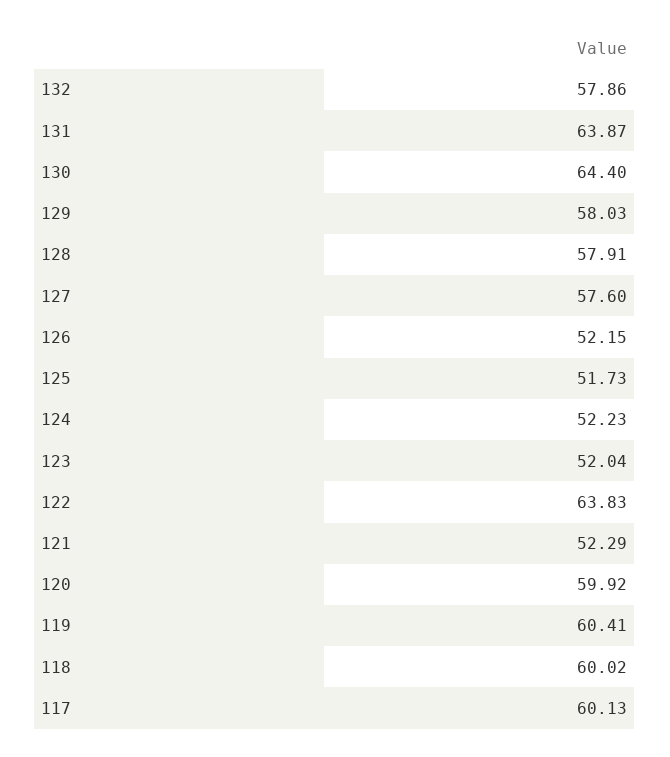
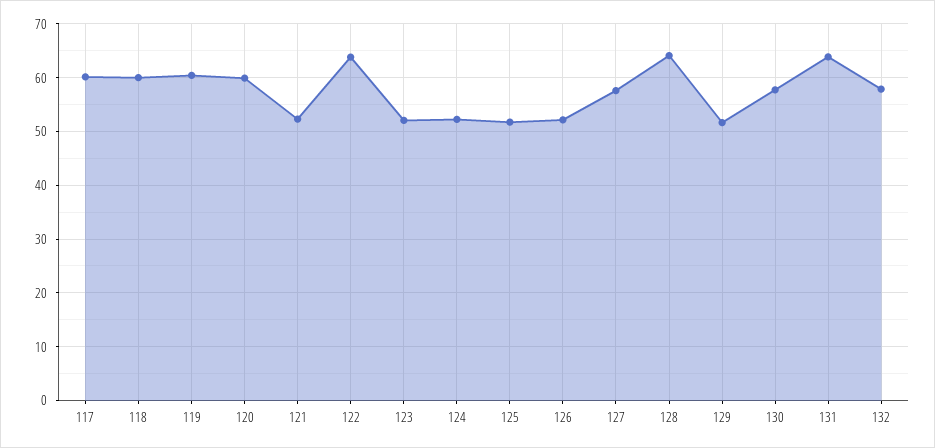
  {
    "132": 57.86,
    "131": 63.87,
-   "130": 64.4,
+   "130": 58,
-   "129": 58.03,
+   "129": 52,
-   "128": 57.91,
+   "128": 64,
    "127": 57.6,
    "126": 52.15,
    "125": 51.73,
    "124": 52.23,
    "123": 52.04,
    "122": 63.83,
    "121": 52.29,
    "120": 59.92,
    "119": 60.41,
    "118": 60.02,
    "117": 60.13
  }

